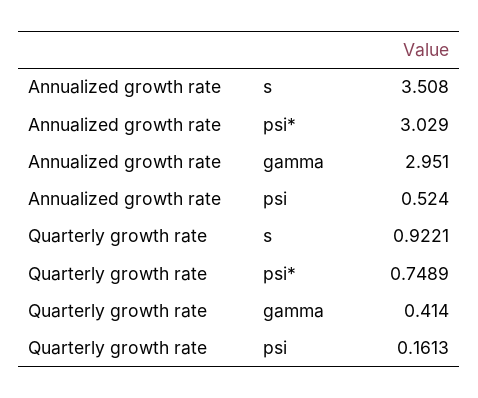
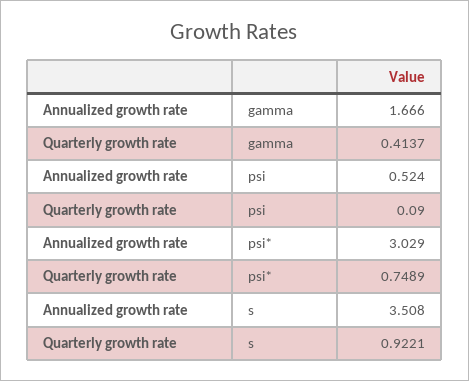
  {
    "Annualized growth rate": {
      "s": 3.508,
      "psi*": 3.029,
-     "gamma": 2.951,
+     "gamma": 1.666,
      "psi": 0.524
    },
    "Quarterly growth rate": {
      "s": 0.9221,
      "psi*": 0.7489,
-     "gamma": 0.414,
+     "gamma": 0.4137,
-     "psi": 0.1613
+     "psi": 0.09
    }
  }

